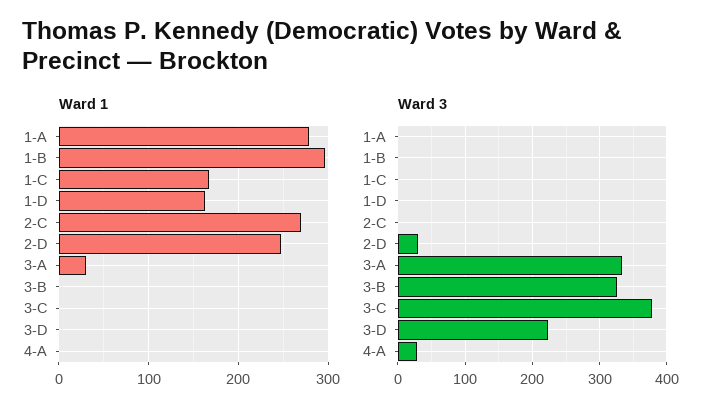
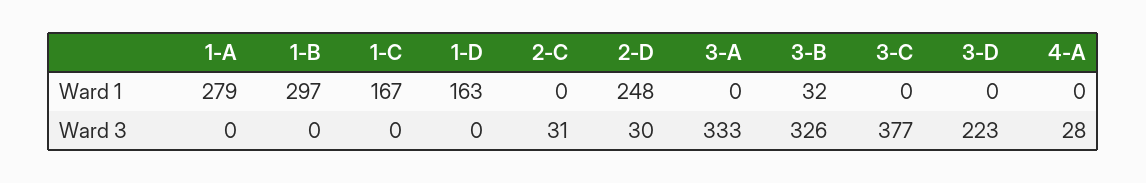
  {
    "Ward 1": {
      "1-A": 279,
      "1-B": 297,
      "1-C": 167,
      "1-D": 163,
-     "2-C": 270,
+     "2-C": 0,
      "2-D": 248,
-     "3-A": 30,
+     "3-A": 0,
-     "3-B": 0,
+     "3-B": 32,
      "3-C": 0,
      "3-D": 0,
      "4-A": 0
    },
    "Ward 3": {
      "1-A": 0,
      "1-B": 0,
      "1-C": 0,
      "1-D": 0,
-     "2-C": 0,
+     "2-C": 31,
      "2-D": 30,
      "3-A": 333,
      "3-B": 326,
      "3-C": 377,
      "3-D": 223,
      "4-A": 28
    }
  }

